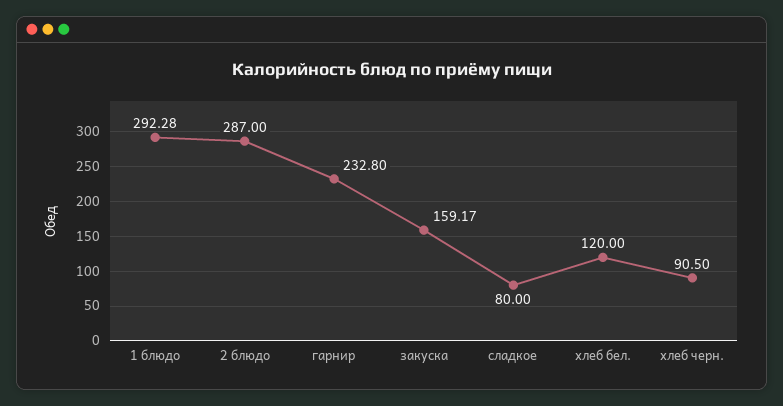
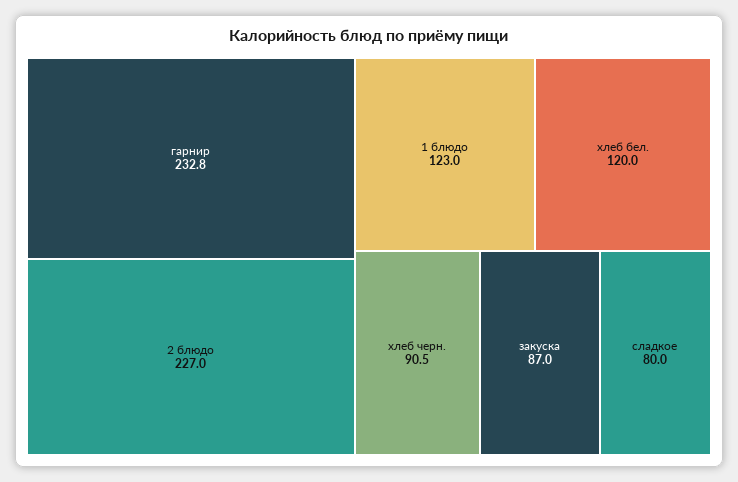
  {
-   "1 блюдо": 292.28,
+   "1 блюдо": 123,
-   "2 блюдо": 287,
+   "2 блюдо": 227,
    "гарнир": 232.8,
-   "закуска": 159.17,
+   "закуска": 87,
    "сладкое": 80,
    "хлеб бел.": 120,
    "хлеб черн.": 90.5
  }

